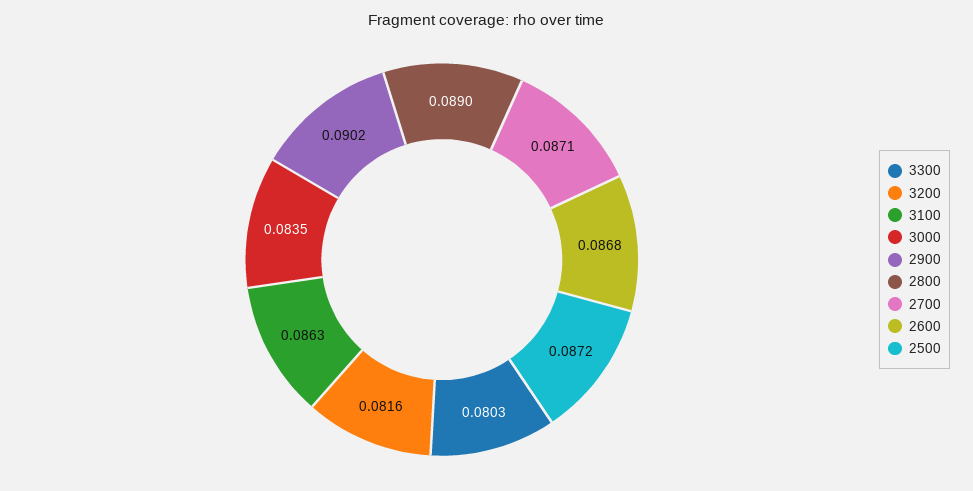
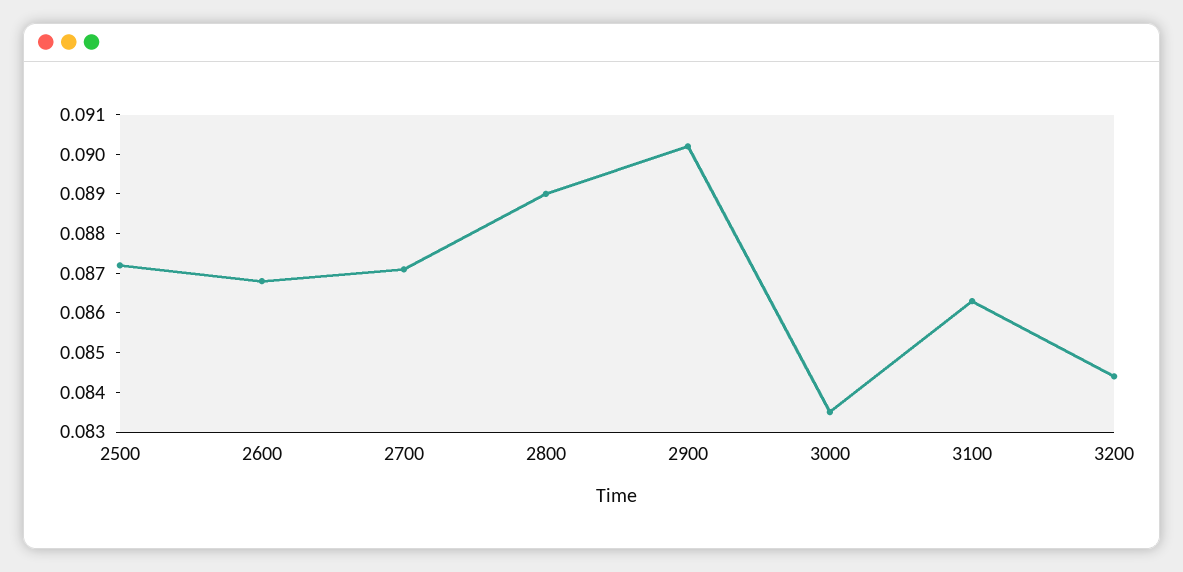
  {
-   "3300": 0.0803,
-   "3200": 0.0816,
+   "3200": 0.0845,
    "3100": 0.0863,
    "3000": 0.0835,
    "2900": 0.0902,
    "2800": 0.089,
    "2700": 0.0871,
    "2600": 0.0868,
    "2500": 0.0872
  }

